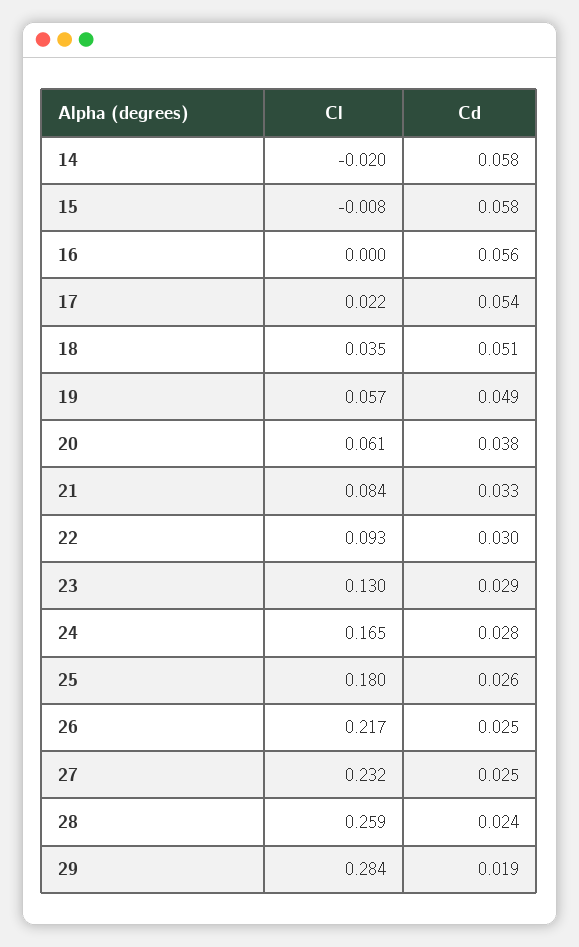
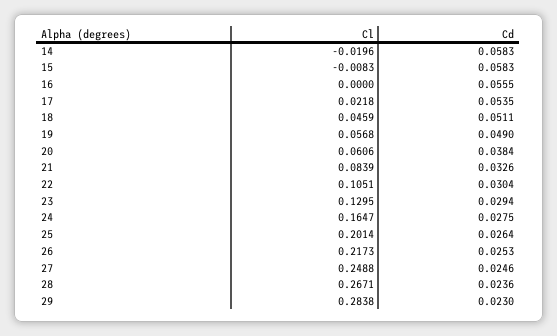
  {
    "Cl": {
      "14": -0.0196,
      "15": -0.0083,
      "16": 0,
      "17": 0.0218,
-     "18": 0.035,
+     "18": 0.0459,
      "19": 0.0568,
      "20": 0.0606,
      "21": 0.0839,
-     "22": 0.093,
+     "22": 0.1051,
      "23": 0.1295,
      "24": 0.1647,
-     "25": 0.18,
+     "25": 0.2014,
      "26": 0.2173,
-     "27": 0.232,
+     "27": 0.2488,
-     "28": 0.259,
+     "28": 0.2671,
      "29": 0.2838
    },
    "Cd": {
      "14": 0.0583,
      "15": 0.0583,
      "16": 0.0555,
      "17": 0.0535,
      "18": 0.0511,
      "19": 0.049,
      "20": 0.0384,
      "21": 0.0326,
      "22": 0.0304,
      "23": 0.0294,
      "24": 0.0275,
      "25": 0.0264,
      "26": 0.0253,
      "27": 0.0246,
      "28": 0.0236,
-     "29": 0.019
+     "29": 0.023
    }
  }

